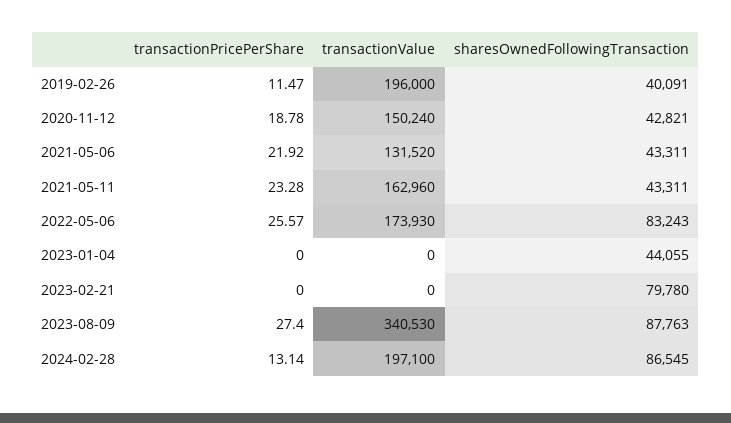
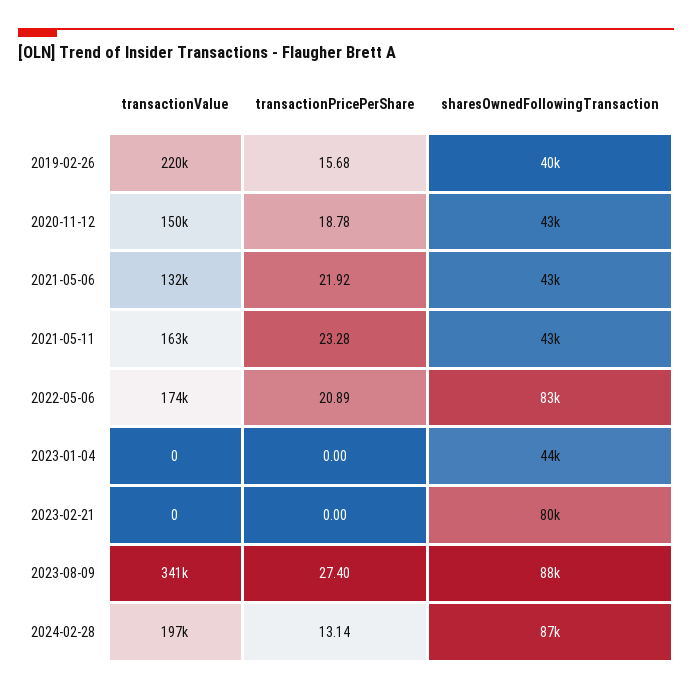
  {
    "transactionPricePerShare": {
-     "2019-02-26": 11.47,
+     "2019-02-26": 15.68,
      "2020-11-12": 18.78,
      "2021-05-06": 21.92,
      "2021-05-11": 23.28,
-     "2022-05-06": 25.57,
+     "2022-05-06": 20.89,
      "2023-01-04": 0,
      "2023-02-21": 0,
      "2023-08-09": 27.4,
      "2024-02-28": 13.14
    },
    "transactionValue": {
-     "2019-02-26": 196000,
+     "2019-02-26": 220000,
      "2020-11-12": 150240,
      "2021-05-06": 131520,
      "2021-05-11": 162960,
      "2022-05-06": 173930,
      "2023-01-04": 0,
      "2023-02-21": 0,
      "2023-08-09": 340530,
      "2024-02-28": 197100
    },
    "sharesOwnedFollowingTransaction": {
      "2019-02-26": 40091,
      "2020-11-12": 42821,
      "2021-05-06": 43311,
      "2021-05-11": 43311,
      "2022-05-06": 83243,
      "2023-01-04": 44055,
      "2023-02-21": 79780,
      "2023-08-09": 87763,
      "2024-02-28": 86545
    }
  }

